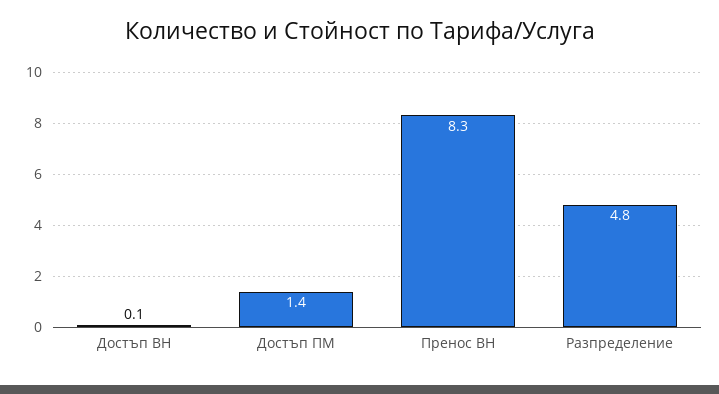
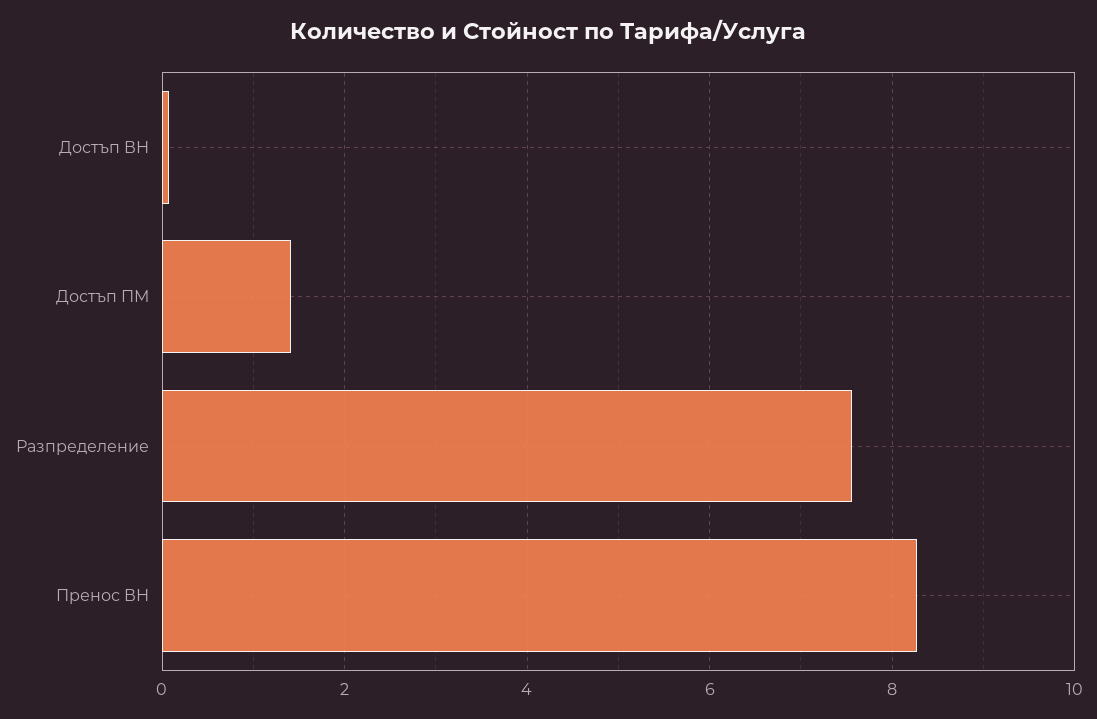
  {
    "Достъп ВН": 0.1,
    "Достъп ПМ": 1.4,
    "Пренос ВН": 8.3,
-   "Разпределение": 4.8
+   "Разпределение": 7.6
  }

